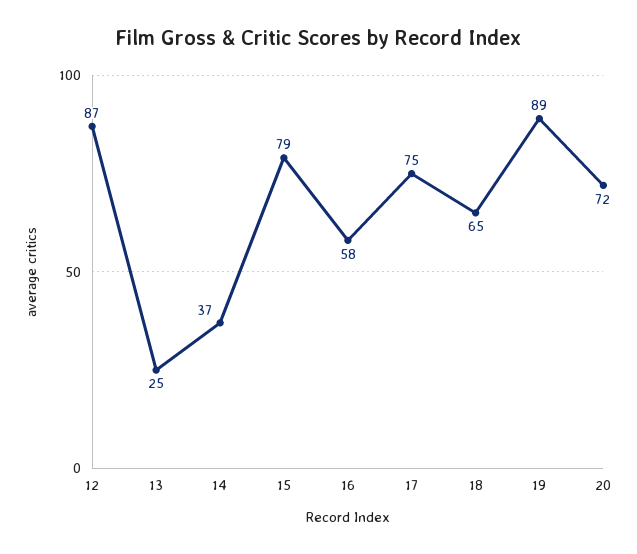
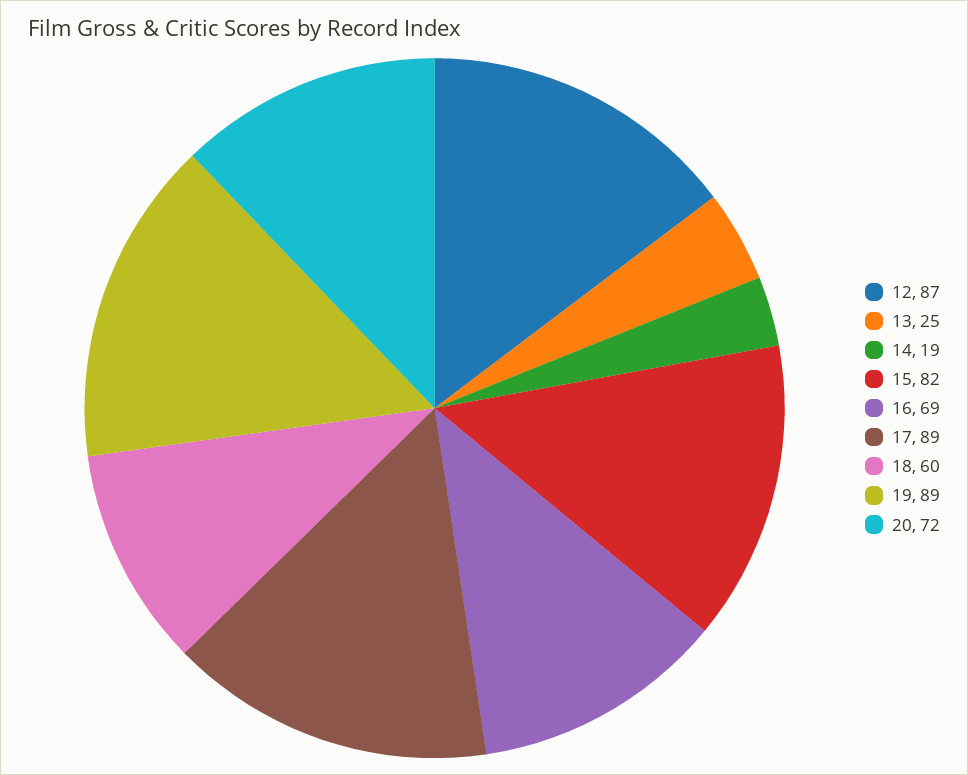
  {
    "12": 87,
    "13": 25,
-   "14": 37,
+   "14": 19,
-   "15": 79,
+   "15": 82,
-   "16": 58,
+   "16": 69,
-   "17": 75,
+   "17": 89,
-   "18": 65,
+   "18": 60,
    "19": 89,
    "20": 72
  }

